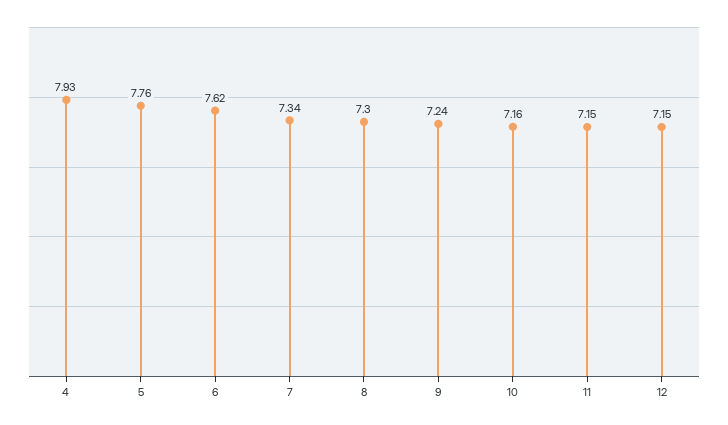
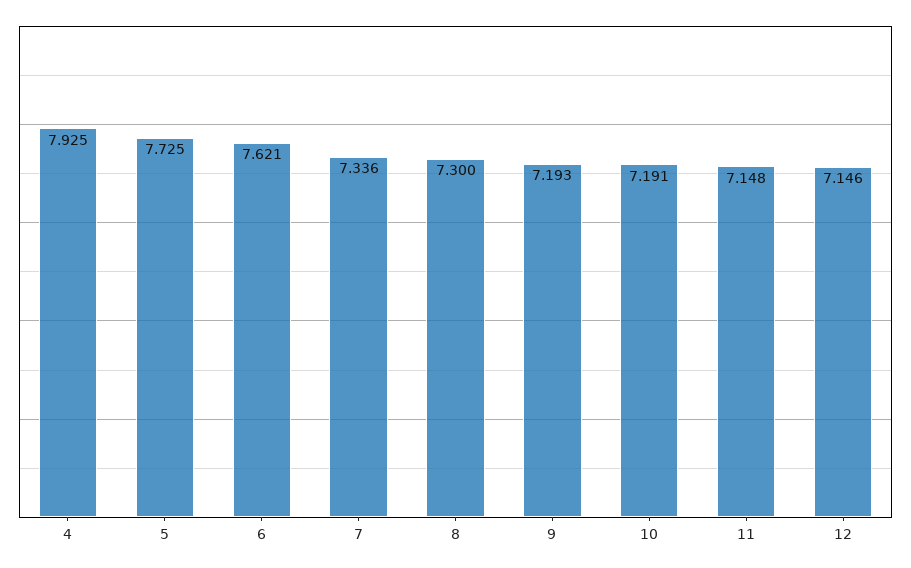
  {
    "4": 7.925,
-   "5": 7.76,
+   "5": 7.725,
    "6": 7.621,
    "7": 7.336,
    "8": 7.3,
-   "9": 7.24,
+   "9": 7.193,
-   "10": 7.16,
+   "10": 7.191,
    "11": 7.148,
    "12": 7.146
  }

